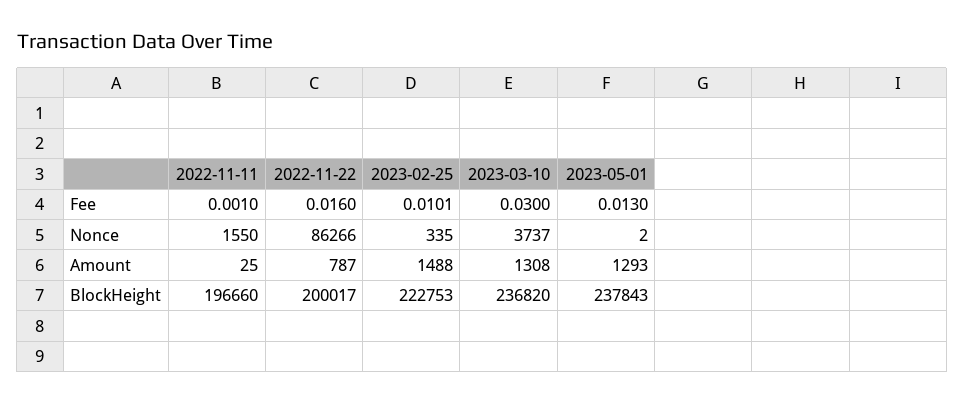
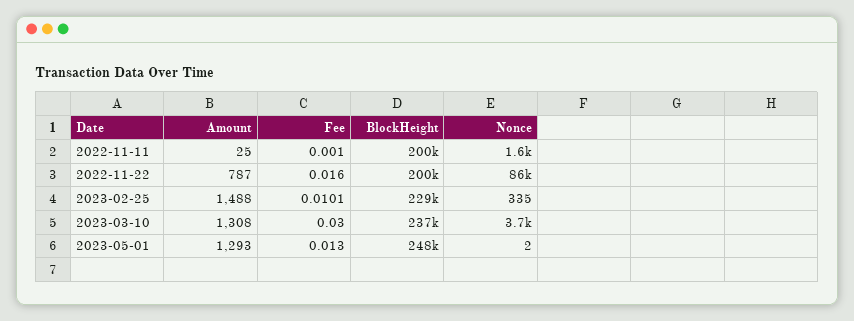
  {
    "2022-11-11": {
      "Fee": 0.001,
      "Nonce": 1550,
      "Amount": 25,
-     "BlockHeight": 196660
+     "BlockHeight": 200000
    },
    "2022-11-22": {
      "Fee": 0.016,
      "Nonce": 86266,
      "Amount": 787,
      "BlockHeight": 200017
    },
    "2023-02-25": {
      "Fee": 0.0101,
      "Nonce": 335,
      "Amount": 1488,
-     "BlockHeight": 222753
+     "BlockHeight": 229000
    },
    "2023-03-10": {
      "Fee": 0.03,
      "Nonce": 3737,
      "Amount": 1308,
      "BlockHeight": 236820
    },
    "2023-05-01": {
      "Fee": 0.013,
      "Nonce": 2,
      "Amount": 1293,
-     "BlockHeight": 237843
+     "BlockHeight": 248000
    }
  }

